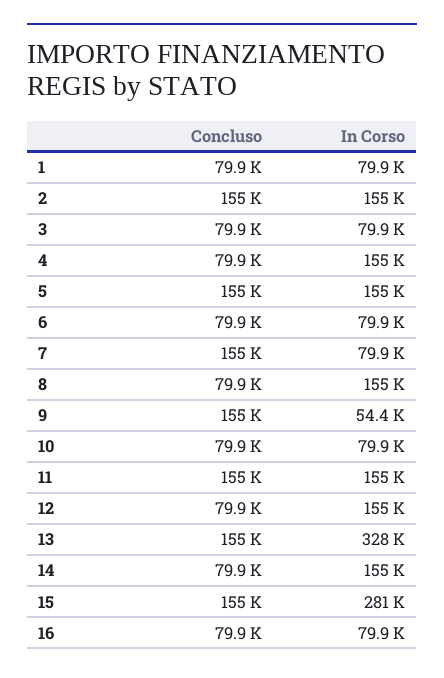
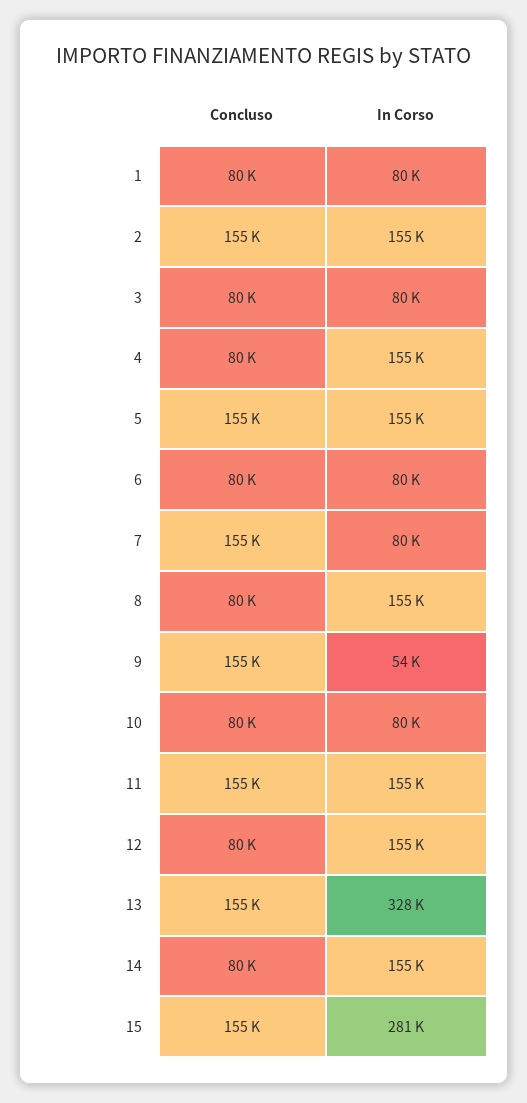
  {
    "Concluso": {
      "1": 79900,
      "2": 155000,
      "3": 79900,
      "4": 79900,
      "5": 155000,
      "6": 79900,
      "7": 155000,
      "8": 79900,
      "9": 155000,
      "10": 79900,
      "11": 155000,
      "12": 79900,
      "13": 155000,
      "14": 79900,
-     "15": 155000,
+     "15": 155000
-     "16": 79900
    },
    "In Corso": {
      "1": 79900,
      "2": 155000,
      "3": 79900,
      "4": 155000,
      "5": 155000,
      "6": 79900,
      "7": 79900,
      "8": 155000,
      "9": 54400,
      "10": 79900,
      "11": 155000,
      "12": 155000,
      "13": 328000,
      "14": 155000,
-     "15": 281000,
+     "15": 281000
-     "16": 79900
    }
  }

